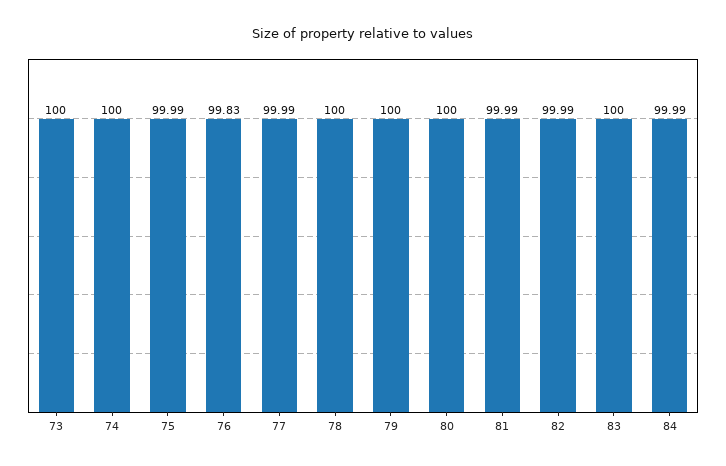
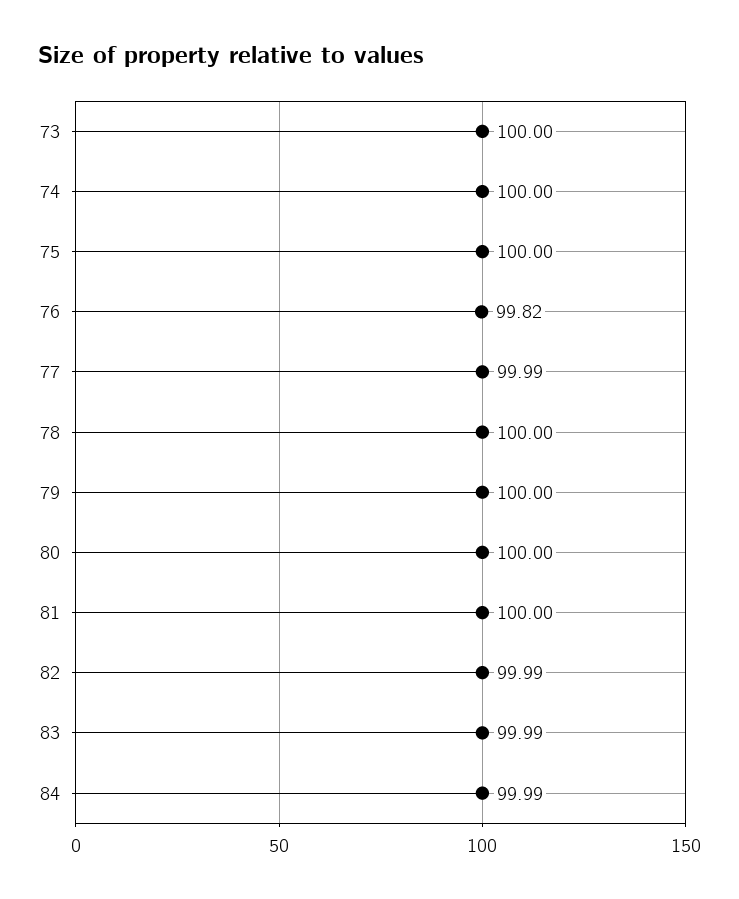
  {
    "73": 100,
    "74": 100,
-   "75": 99.99,
+   "75": 100,
-   "76": 99.83,
+   "76": 99.82,
    "77": 99.99,
    "78": 100,
    "79": 100,
    "80": 100,
-   "81": 99.99,
+   "81": 100,
    "82": 99.99,
-   "83": 100,
+   "83": 99.99,
    "84": 99.99
  }

